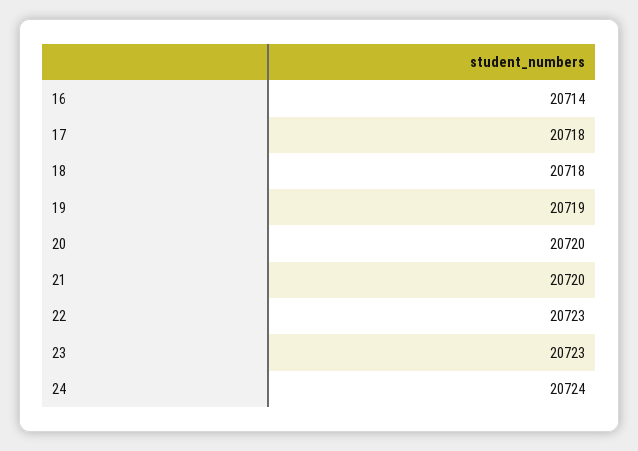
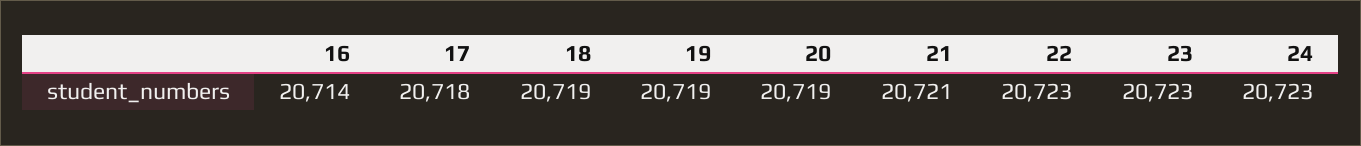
  {
    "16": 20714,
    "17": 20718,
-   "18": 20718,
+   "18": 20719,
    "19": 20719,
-   "20": 20720,
+   "20": 20719,
-   "21": 20720,
+   "21": 20721,
    "22": 20723,
    "23": 20723,
-   "24": 20724
+   "24": 20723
  }

